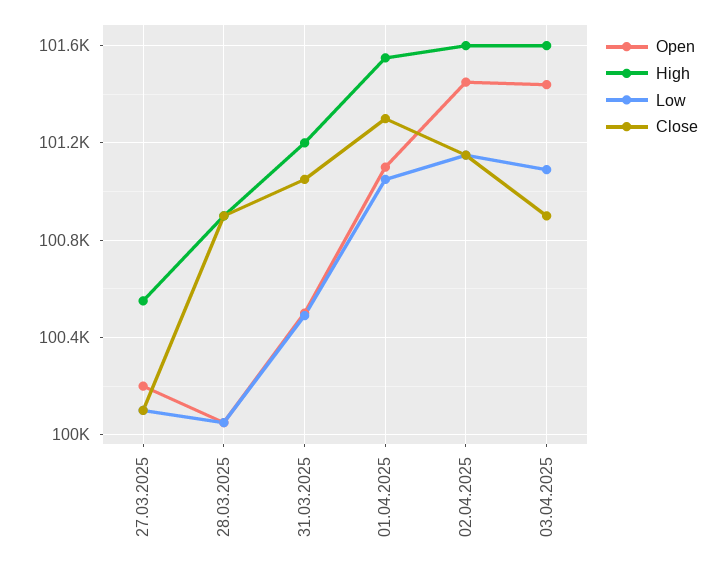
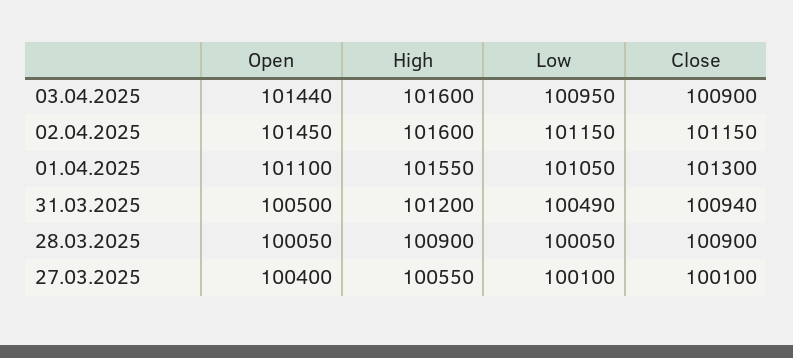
  {
    "Open": {
-     "27.03.2025": 100200,
+     "27.03.2025": 100400,
      "28.03.2025": 100050,
      "31.03.2025": 100500,
      "01.04.2025": 101100,
      "02.04.2025": 101450,
      "03.04.2025": 101440
    },
    "High": {
      "27.03.2025": 100550,
      "28.03.2025": 100900,
      "31.03.2025": 101200,
      "01.04.2025": 101550,
      "02.04.2025": 101600,
      "03.04.2025": 101600
    },
    "Low": {
      "27.03.2025": 100100,
      "28.03.2025": 100050,
      "31.03.2025": 100490,
      "01.04.2025": 101050,
      "02.04.2025": 101150,
-     "03.04.2025": 101100
+     "03.04.2025": 100950
    },
    "Close": {
      "27.03.2025": 100100,
      "28.03.2025": 100900,
-     "31.03.2025": 101050,
+     "31.03.2025": 100940,
      "01.04.2025": 101300,
      "02.04.2025": 101150,
      "03.04.2025": 100900
    }
  }

